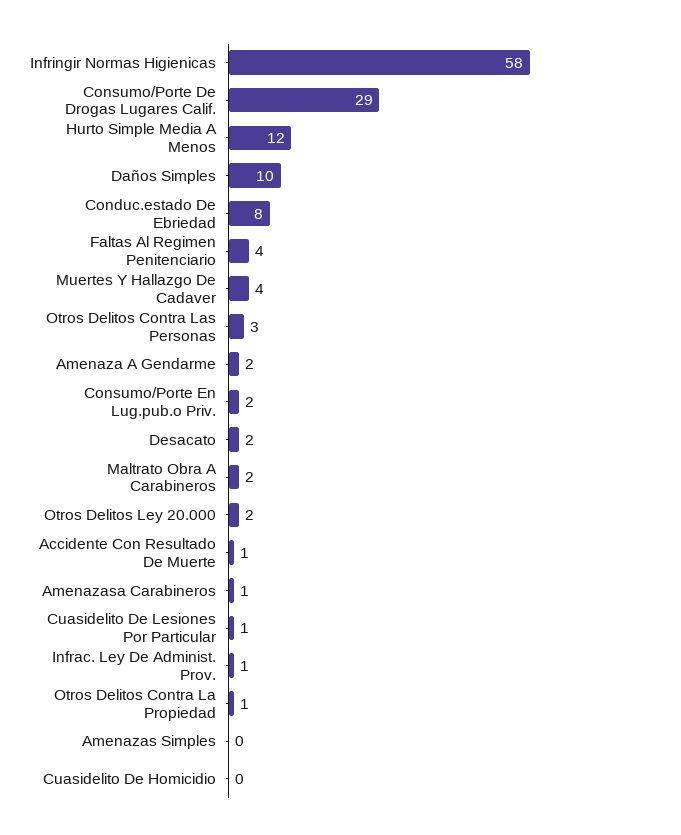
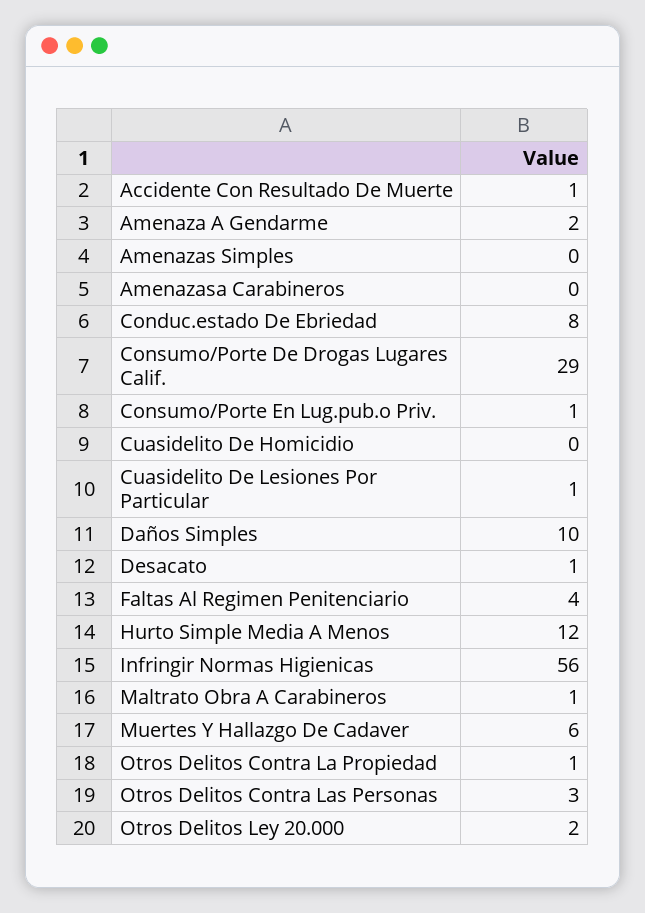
  {
-   "Infringir Normas Higienicas": 58,
+   "Infringir Normas Higienicas": 56,
    "Consumo/Porte De Drogas Lugares Calif.": 29,
    "Hurto Simple Media A Menos": 12,
    "Daños Simples": 10,
    "Conduc.estado De Ebriedad": 8,
    "Faltas Al Regimen Penitenciario": 4,
-   "Muertes Y Hallazgo De Cadaver": 4,
+   "Muertes Y Hallazgo De Cadaver": 6,
    "Otros Delitos Contra Las Personas": 3,
    "Amenaza A Gendarme": 2,
-   "Consumo/Porte En Lug.pub.o Priv.": 2,
+   "Consumo/Porte En Lug.pub.o Priv.": 1,
-   "Desacato": 2,
+   "Desacato": 1,
-   "Maltrato Obra A Carabineros": 2,
+   "Maltrato Obra A Carabineros": 1,
    "Otros Delitos Ley 20.000": 2,
    "Accidente Con Resultado De Muerte": 1,
-   "Amenazasa Carabineros": 1,
+   "Amenazasa Carabineros": 0,
    "Cuasidelito De Lesiones Por Particular": 1,
-   "Infrac. Ley De Administ. Prov.": 1,
    "Otros Delitos Contra La Propiedad": 1,
    "Amenazas Simples": 0,
    "Cuasidelito De Homicidio": 0
  }

